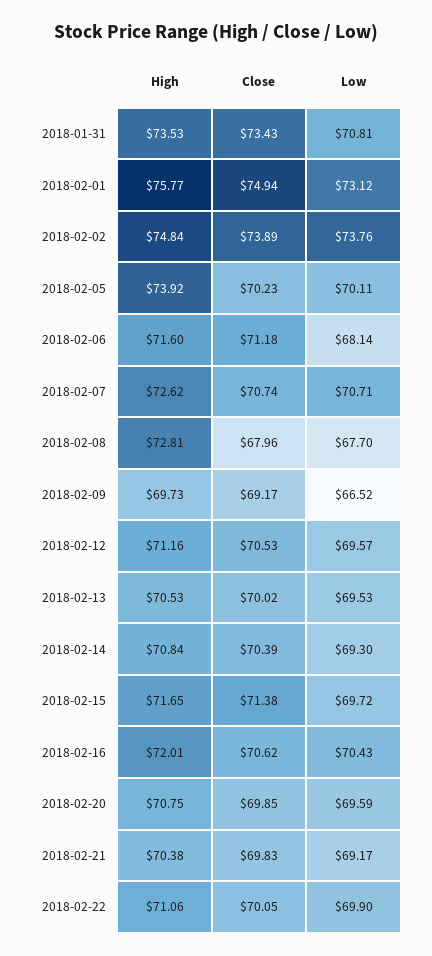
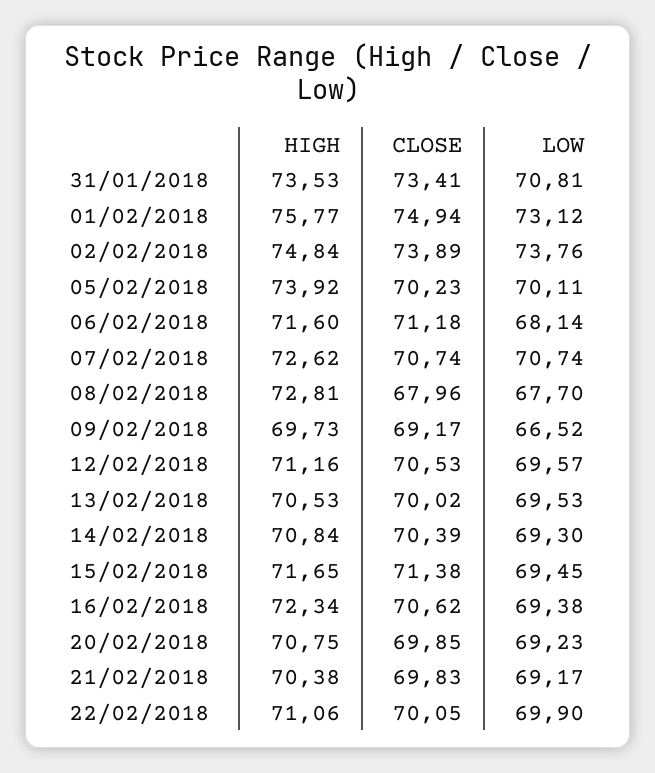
  {
    "High": {
      "2018-01-31": 73.53,
      "2018-02-01": 75.77,
      "2018-02-02": 74.84,
      "2018-02-05": 73.92,
      "2018-02-06": 71.6,
      "2018-02-07": 72.62,
      "2018-02-08": 72.81,
      "2018-02-09": 69.73,
      "2018-02-12": 71.16,
      "2018-02-13": 70.53,
      "2018-02-14": 70.84,
      "2018-02-15": 71.65,
-     "2018-02-16": 72.01,
+     "2018-02-16": 72.34,
      "2018-02-20": 70.75,
      "2018-02-21": 70.38,
      "2018-02-22": 71.06
    },
    "Close": {
-     "2018-01-31": 73.43,
+     "2018-01-31": 73.41,
      "2018-02-01": 74.94,
      "2018-02-02": 73.89,
      "2018-02-05": 70.23,
      "2018-02-06": 71.18,
      "2018-02-07": 70.74,
      "2018-02-08": 67.96,
      "2018-02-09": 69.17,
      "2018-02-12": 70.53,
      "2018-02-13": 70.02,
      "2018-02-14": 70.39,
      "2018-02-15": 71.38,
      "2018-02-16": 70.62,
      "2018-02-20": 69.85,
      "2018-02-21": 69.83,
      "2018-02-22": 70.05
    },
    "Low": {
      "2018-01-31": 70.81,
      "2018-02-01": 73.12,
      "2018-02-02": 73.76,
      "2018-02-05": 70.11,
      "2018-02-06": 68.14,
-     "2018-02-07": 70.71,
+     "2018-02-07": 70.74,
      "2018-02-08": 67.7,
      "2018-02-09": 66.52,
      "2018-02-12": 69.57,
      "2018-02-13": 69.53,
      "2018-02-14": 69.3,
-     "2018-02-15": 69.72,
+     "2018-02-15": 69.45,
-     "2018-02-16": 70.43,
+     "2018-02-16": 69.38,
-     "2018-02-20": 69.59,
+     "2018-02-20": 69.23,
      "2018-02-21": 69.17,
      "2018-02-22": 69.9
    }
  }

